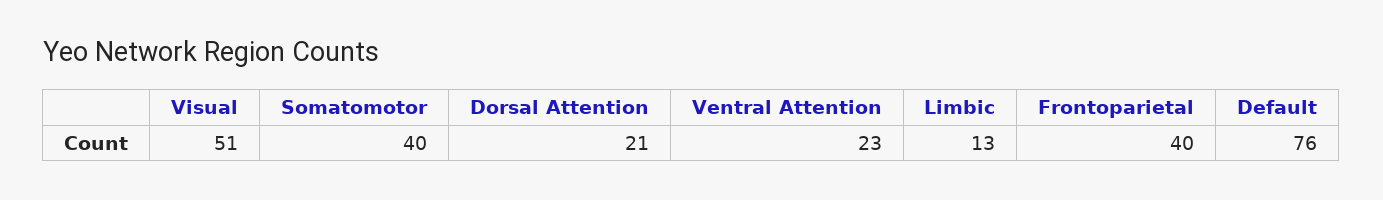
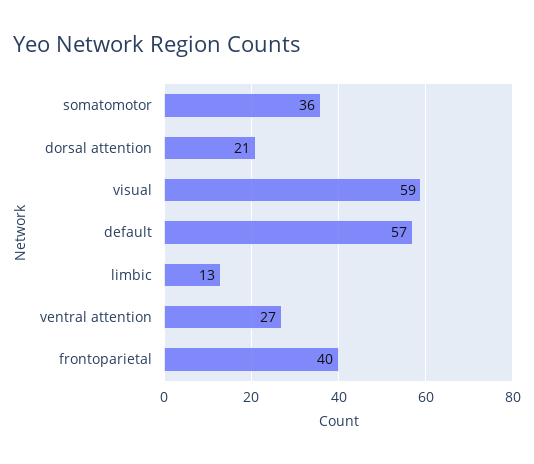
  {
-   "Visual": 51,
+   "Visual": 59,
-   "Somatomotor": 40,
+   "Somatomotor": 36,
    "Dorsal Attention": 21,
-   "Ventral Attention": 23,
+   "Ventral Attention": 27,
    "Limbic": 13,
    "Frontoparietal": 40,
-   "Default": 76
+   "Default": 57
  }

